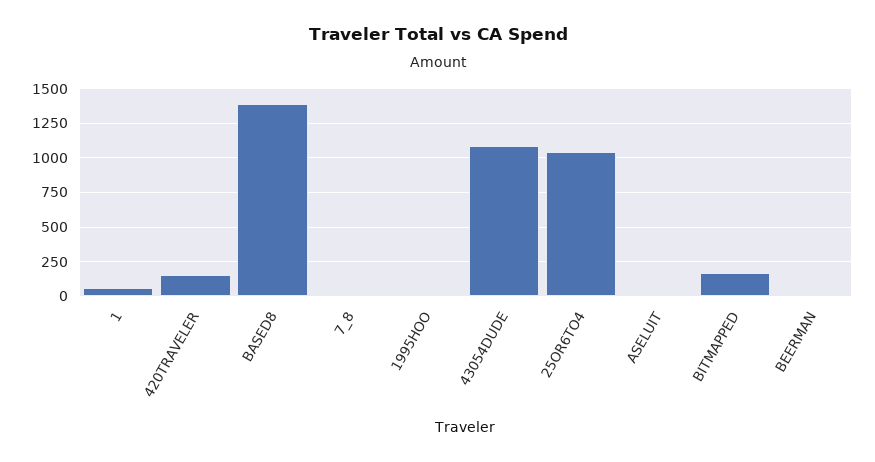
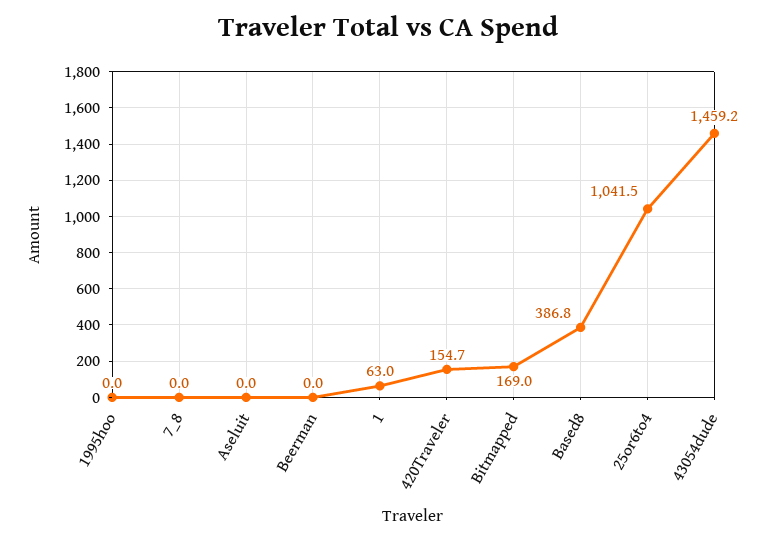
  {
    "1": 63,
    "420TRAVELER": 154.7,
-   "BASED8": 1400,
+   "BASED8": 386.8,
    "7_8": 0,
    "1995HOO": 0,
-   "43054DUDE": 1100,
+   "43054DUDE": 1459.2,
    "25OR6TO4": 1041.5,
    "ASELUIT": 0,
    "BITMAPPED": 169,
    "BEERMAN": 0
  }

